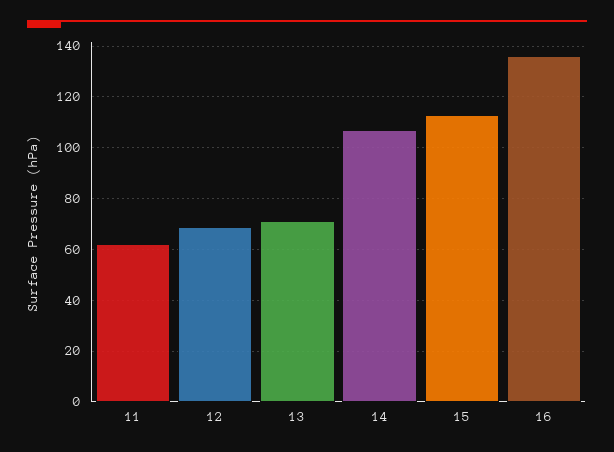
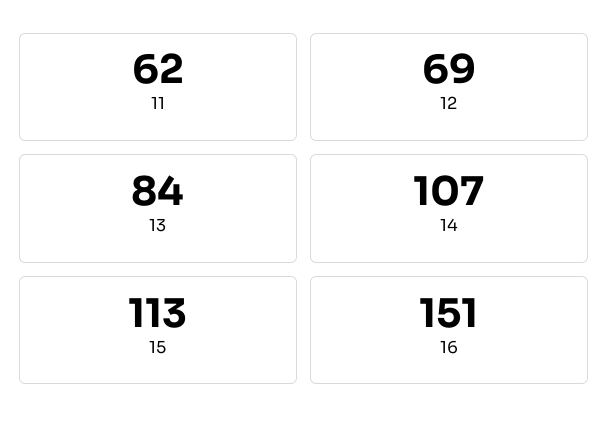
  {
    "11": 62,
    "12": 69,
-   "13": 70,
+   "13": 84,
    "14": 107,
    "15": 113,
-   "16": 135
+   "16": 151
  }

